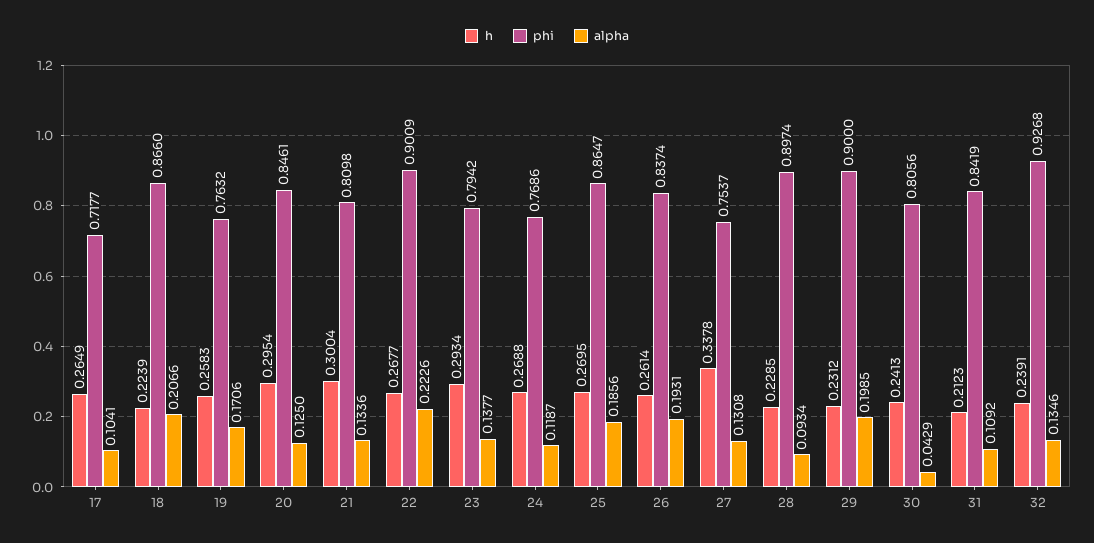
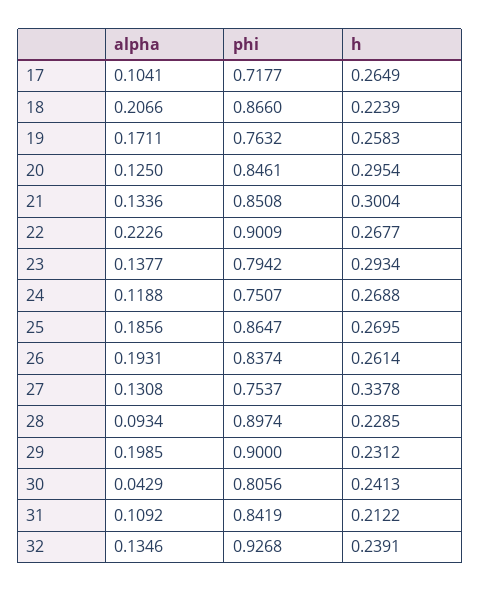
  {
    "h": {
      "17": 0.2649,
      "18": 0.2239,
      "19": 0.2583,
      "20": 0.2954,
      "21": 0.3004,
      "22": 0.2677,
      "23": 0.2934,
      "24": 0.2688,
      "25": 0.2695,
      "26": 0.2614,
      "27": 0.3378,
      "28": 0.2285,
      "29": 0.2312,
      "30": 0.2413,
-     "31": 0.2123,
+     "31": 0.2122,
      "32": 0.2391
    },
    "phi": {
      "17": 0.7177,
      "18": 0.866,
      "19": 0.7632,
      "20": 0.8461,
-     "21": 0.8098,
+     "21": 0.8508,
      "22": 0.9009,
      "23": 0.7942,
-     "24": 0.7686,
+     "24": 0.7507,
      "25": 0.8647,
      "26": 0.8374,
      "27": 0.7537,
      "28": 0.8974,
      "29": 0.9,
      "30": 0.8056,
      "31": 0.8419,
      "32": 0.9268
    },
    "alpha": {
      "17": 0.1041,
      "18": 0.2066,
-     "19": 0.1706,
+     "19": 0.1711,
      "20": 0.125,
      "21": 0.1336,
      "22": 0.2226,
      "23": 0.1377,
-     "24": 0.1187,
+     "24": 0.1188,
      "25": 0.1856,
      "26": 0.1931,
      "27": 0.1308,
      "28": 0.0934,
      "29": 0.1985,
      "30": 0.0429,
      "31": 0.1092,
      "32": 0.1346
    }
  }

